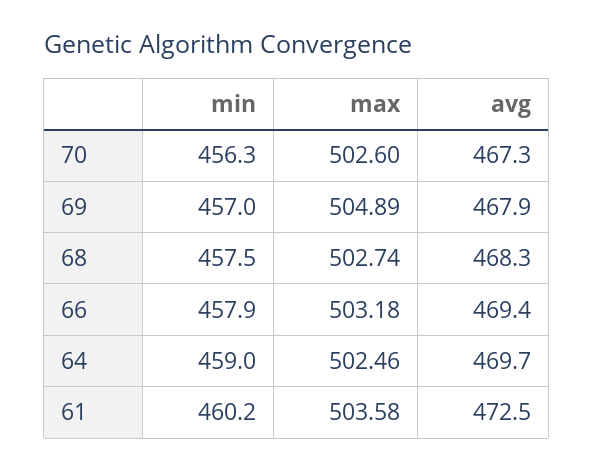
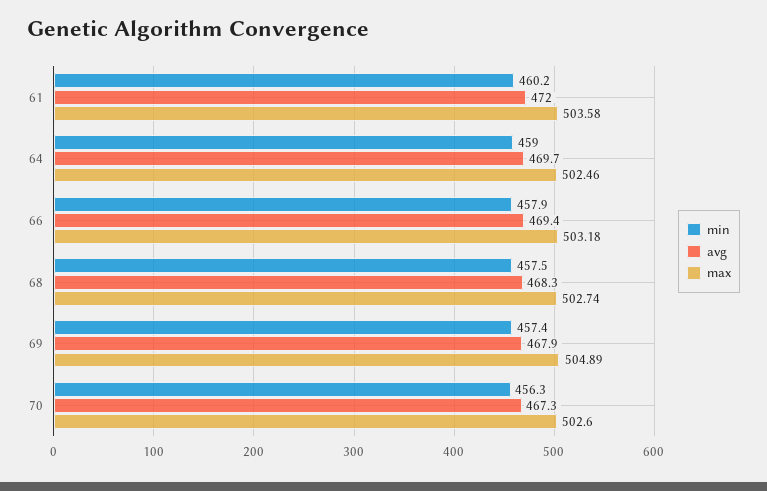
  {
    "min": {
      "70": 456.3,
-     "69": 457,
+     "69": 457.4,
      "68": 457.5,
      "66": 457.9,
      "64": 459,
      "61": 460.2
    },
    "max": {
      "70": 502.6,
      "69": 504.89,
      "68": 502.74,
      "66": 503.18,
      "64": 502.46,
      "61": 503.58
    },
    "avg": {
      "70": 467.3,
      "69": 467.9,
      "68": 468.3,
      "66": 469.4,
      "64": 469.7,
-     "61": 472.5
+     "61": 472
    }
  }

